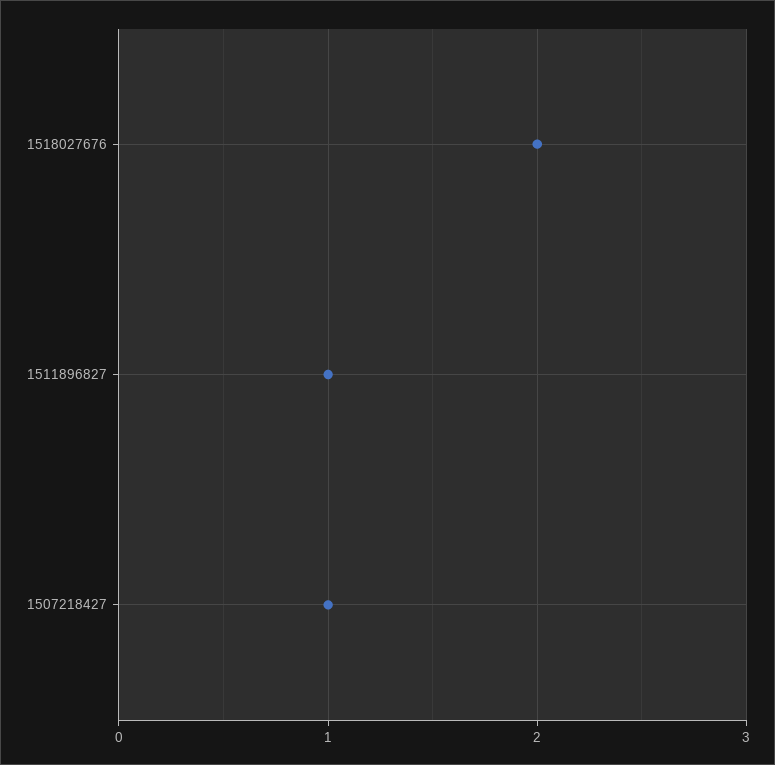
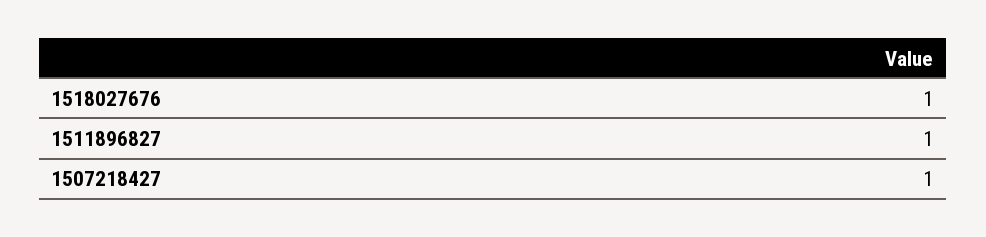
  {
-   "1518027676": 2,
+   "1518027676": 1,
    "1511896827": 1,
    "1507218427": 1
  }

